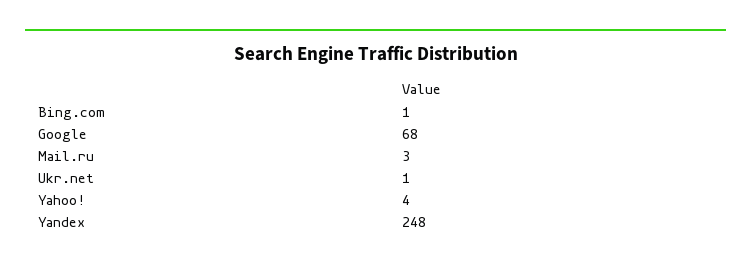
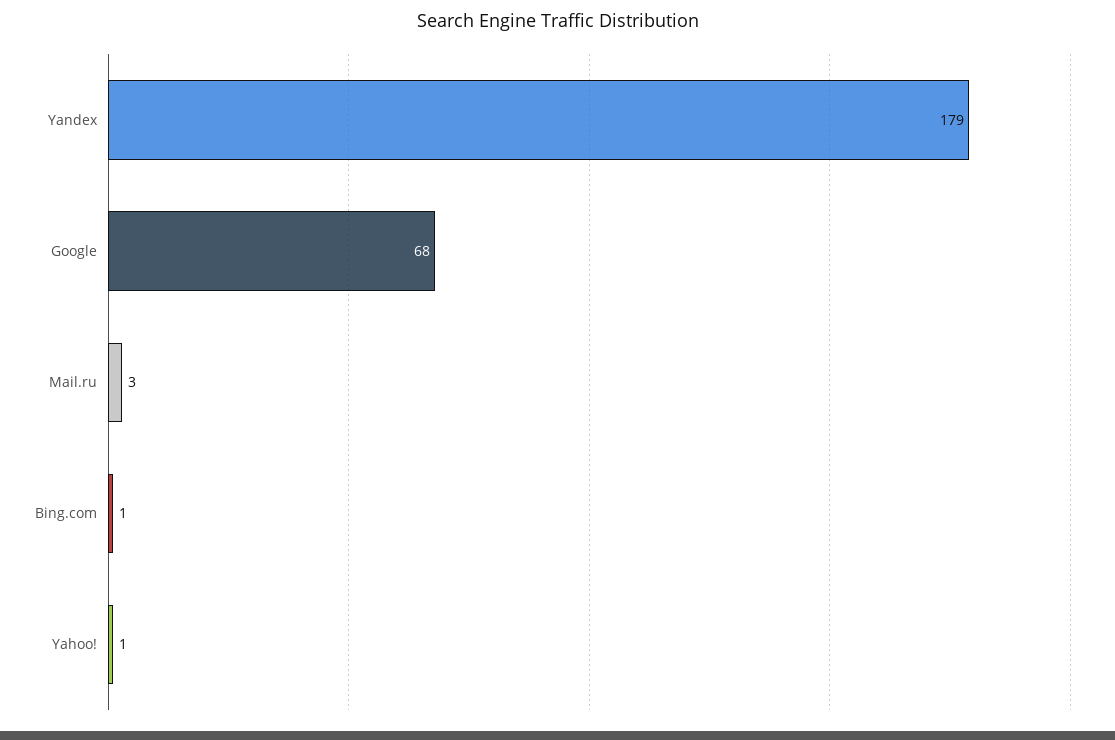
  {
    "Bing.com": 1,
    "Google": 68,
    "Mail.ru": 3,
-   "Ukr.net": 1,
-   "Yahoo!": 4,
+   "Yahoo!": 1,
-   "Yandex": 248
+   "Yandex": 179
  }

